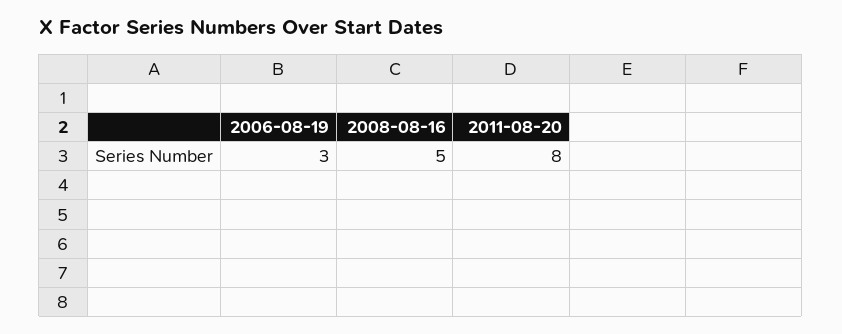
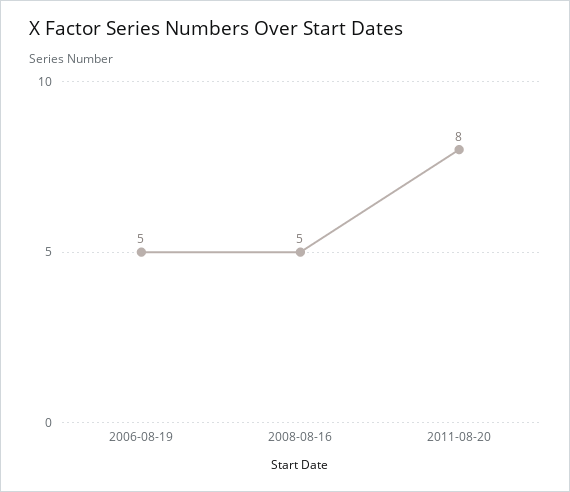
  {
-   "2006-08-19": 3,
+   "2006-08-19": 5,
    "2008-08-16": 5,
    "2011-08-20": 8
  }

